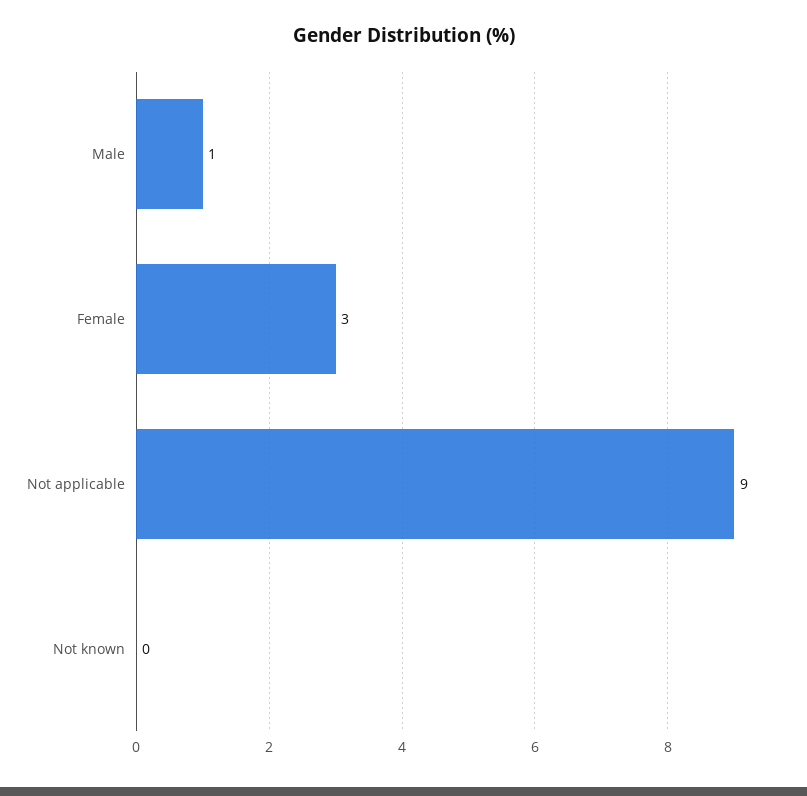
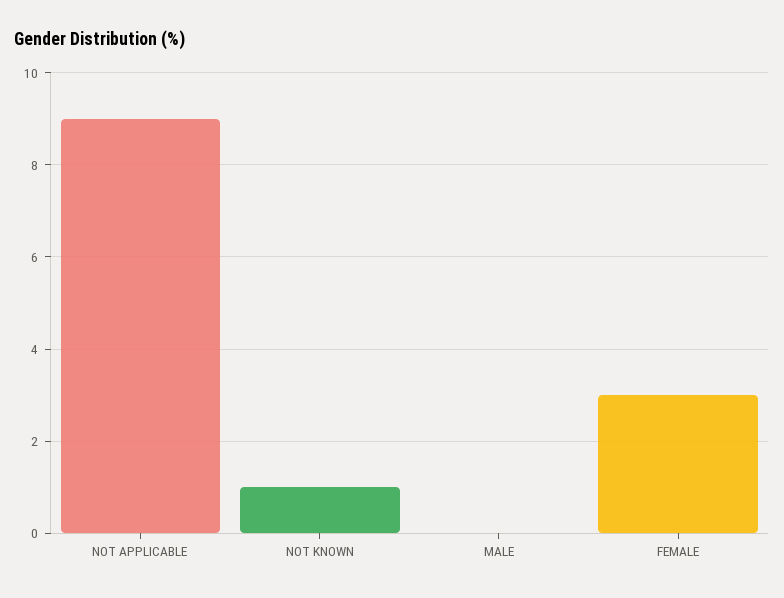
  {
-   "Male": 1,
+   "Male": 0,
    "Female": 3,
    "Not applicable": 9,
-   "Not known": 0
+   "Not known": 1
  }

